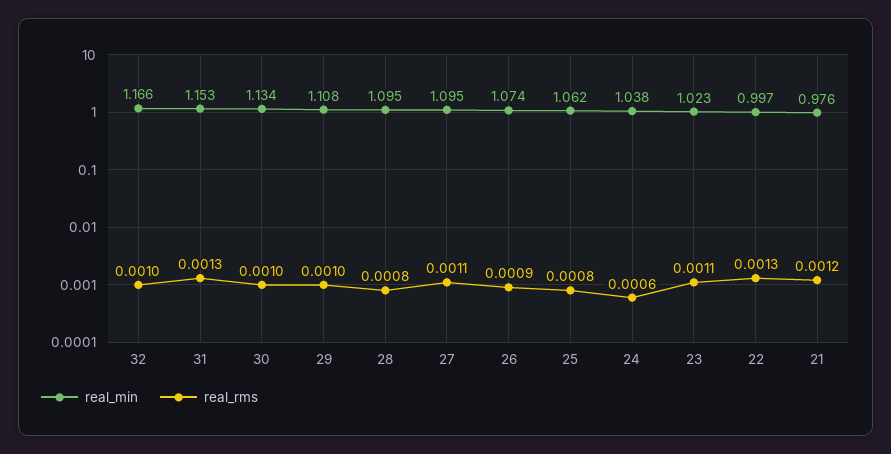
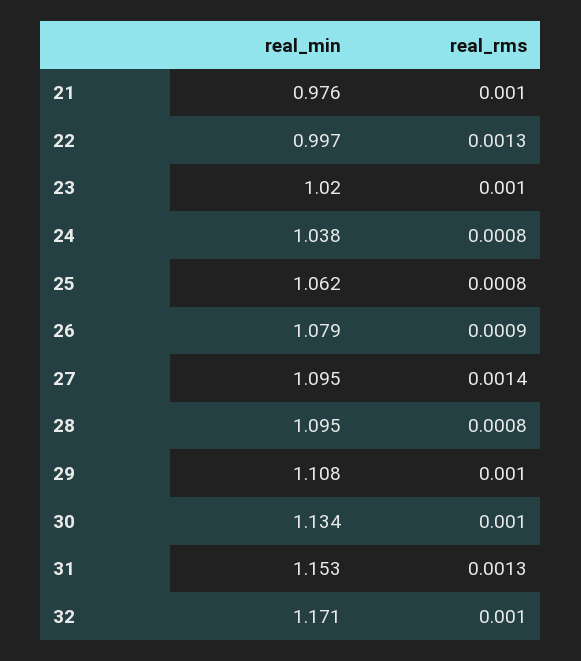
  {
    "real_min": {
-     "32": 1.166,
+     "32": 1.171,
      "31": 1.153,
      "30": 1.134,
      "29": 1.108,
      "28": 1.095,
      "27": 1.095,
-     "26": 1.074,
+     "26": 1.079,
      "25": 1.062,
      "24": 1.038,
-     "23": 1.023,
+     "23": 1.02,
      "22": 0.997,
      "21": 0.976
    },
    "real_rms": {
      "32": 0.001,
      "31": 0.0013,
      "30": 0.001,
      "29": 0.001,
      "28": 0.0008,
-     "27": 0.0011,
+     "27": 0.0014,
      "26": 0.0009,
      "25": 0.0008,
-     "24": 0.0006,
+     "24": 0.0008,
-     "23": 0.0011,
+     "23": 0.001,
      "22": 0.0013,
-     "21": 0.0012
+     "21": 0.001
    }
  }

